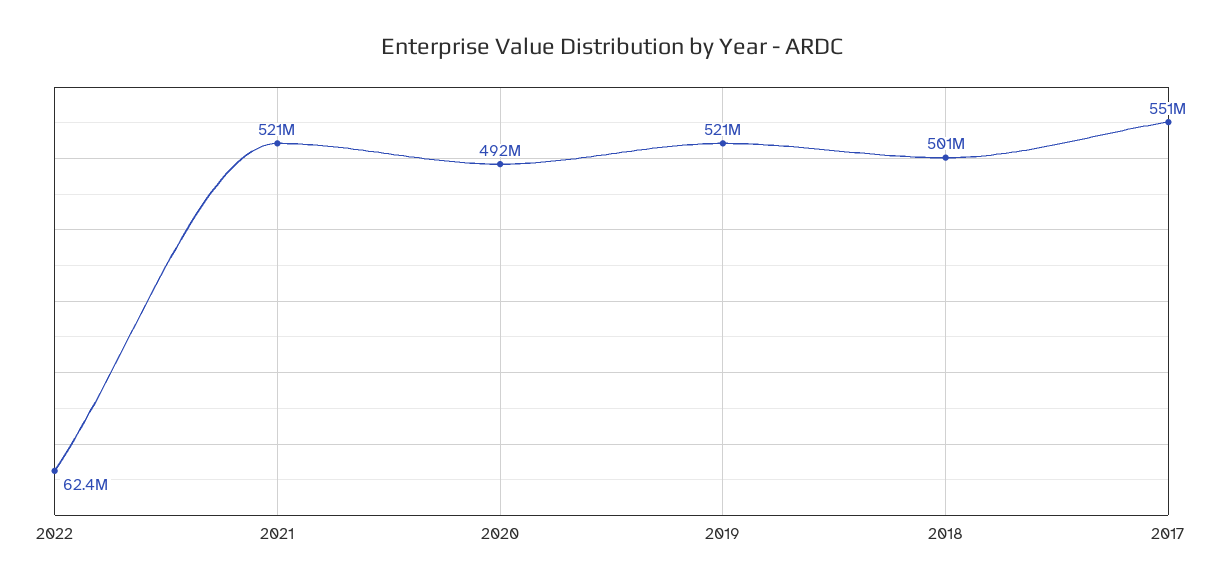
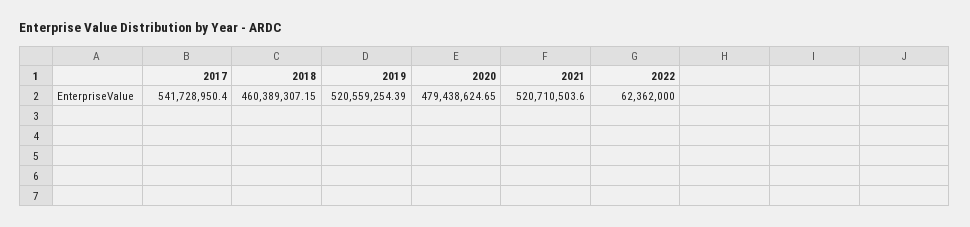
  {
    "2022": 62362000,
    "2021": 520710503.6,
-   "2020": 492000000,
+   "2020": 479438624.65,
    "2019": 520559254.39,
-   "2018": 501000000,
+   "2018": 460389307.15,
-   "2017": 551000000
+   "2017": 541728950.4
  }

